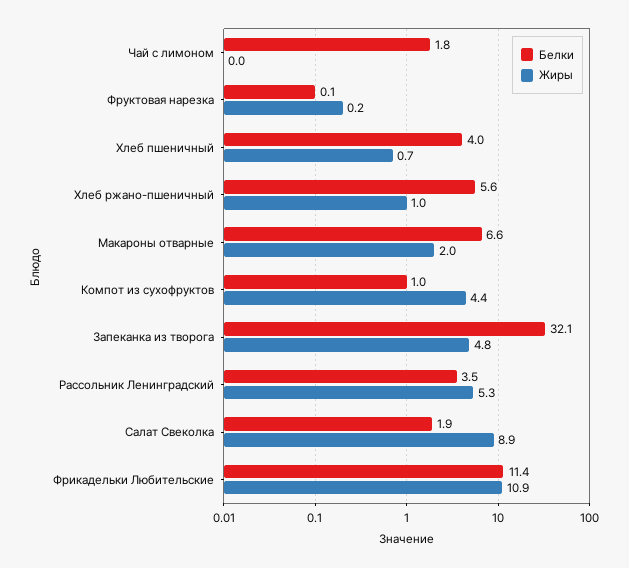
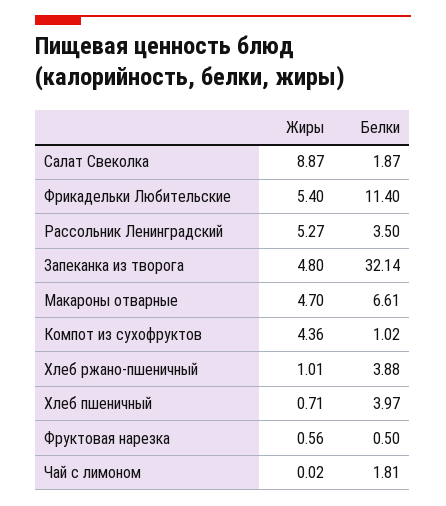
  {
    "Белки": {
      "Чай с лимоном": 1.81,
-     "Фруктовая нарезка": 0.1,
+     "Фруктовая нарезка": 0.5,
      "Хлеб пшеничный": 3.97,
-     "Хлеб ржано-пшеничный": 5.6,
+     "Хлеб ржано-пшеничный": 3.88,
      "Макароны отварные": 6.61,
      "Компот из сухофруктов": 1.02,
      "Запеканка из творога": 32.14,
      "Рассольник Ленинградский": 3.5,
      "Салат Свеколка": 1.87,
      "Фрикадельки Любительские": 11.4
    },
    "Жиры": {
      "Чай с лимоном": 0.02,
-     "Фруктовая нарезка": 0.2,
+     "Фруктовая нарезка": 0.56,
      "Хлеб пшеничный": 0.71,
      "Хлеб ржано-пшеничный": 1.01,
-     "Макароны отварные": 2,
+     "Макароны отварные": 4.7,
      "Компот из сухофруктов": 4.36,
      "Запеканка из творога": 4.8,
      "Рассольник Ленинградский": 5.27,
      "Салат Свеколка": 8.87,
-     "Фрикадельки Любительские": 10.9
+     "Фрикадельки Любительские": 5.4
    }
  }

